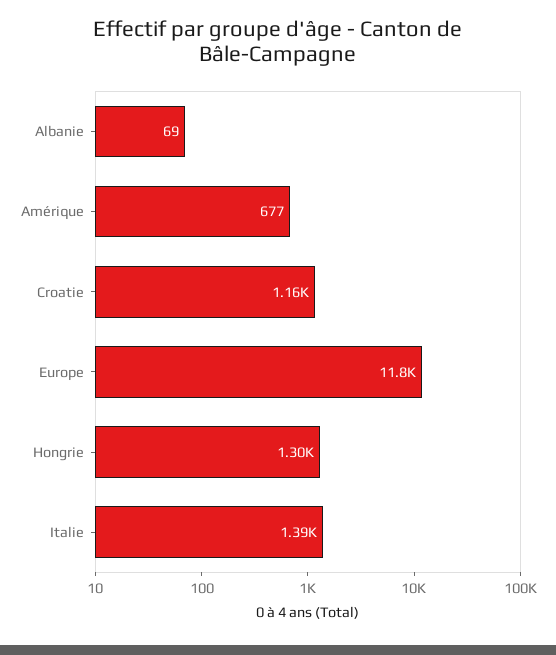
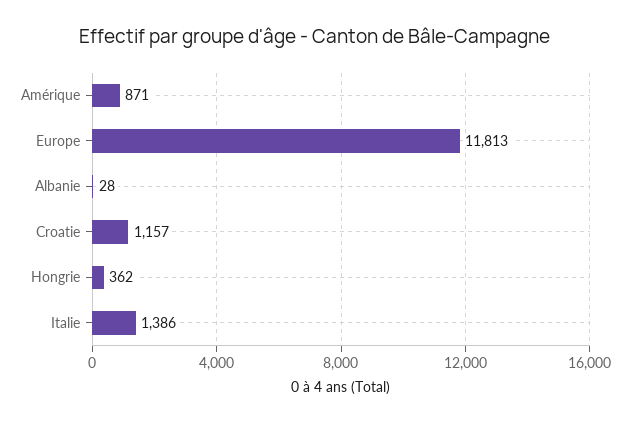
  {
-   "Albanie": 69,
+   "Albanie": 28,
-   "Amérique": 677,
+   "Amérique": 871,
    "Croatie": 1157,
    "Europe": 11813,
-   "Hongrie": 1300,
+   "Hongrie": 362,
    "Italie": 1386
  }

